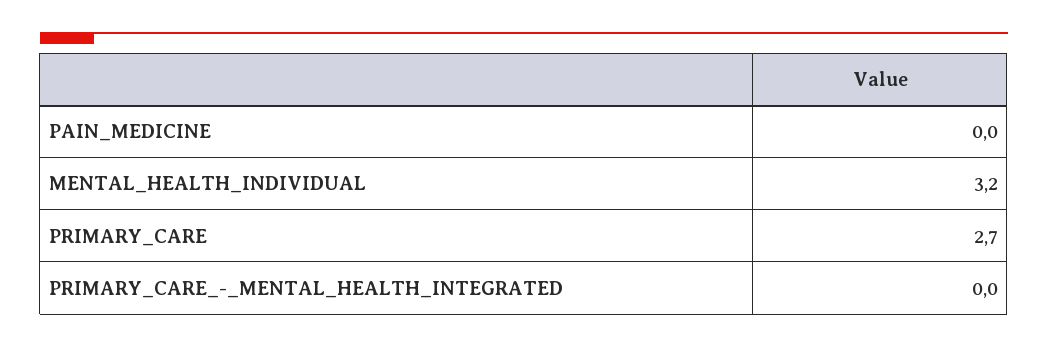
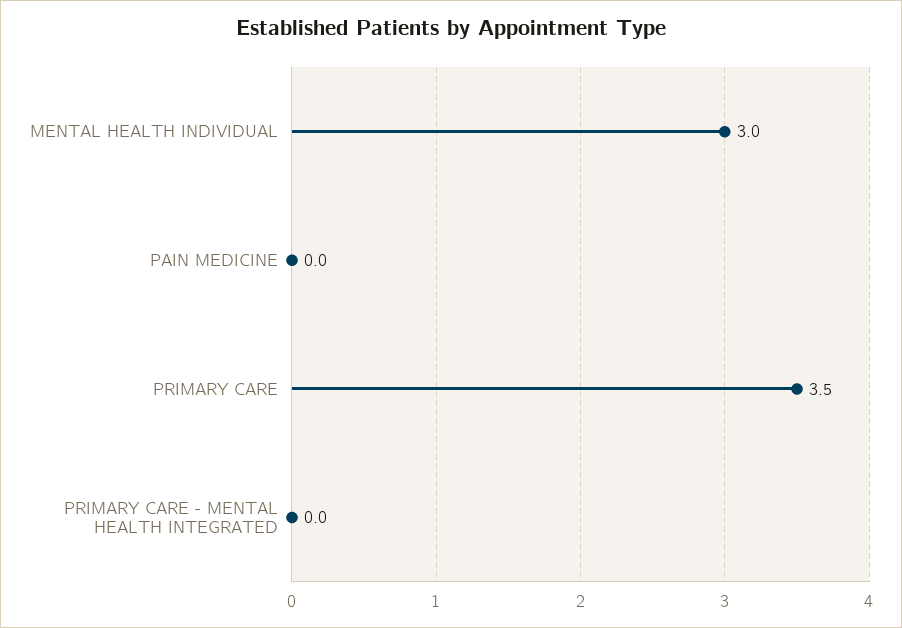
  {
    "PAIN_MEDICINE": 0,
-   "MENTAL_HEALTH_INDIVIDUAL": 3.2,
+   "MENTAL_HEALTH_INDIVIDUAL": 3,
-   "PRIMARY_CARE": 2.7,
+   "PRIMARY_CARE": 3.5,
    "PRIMARY_CARE_-_MENTAL_HEALTH_INTEGRATED": 0
  }

